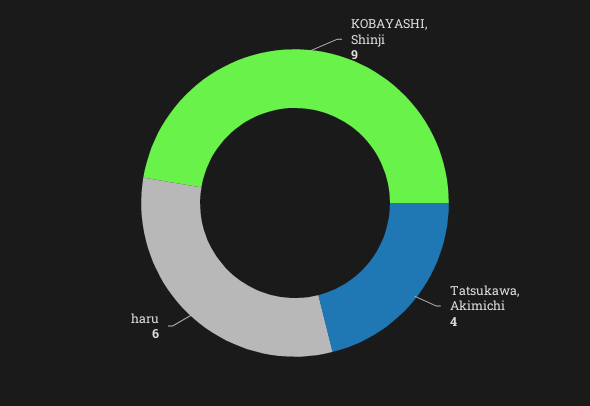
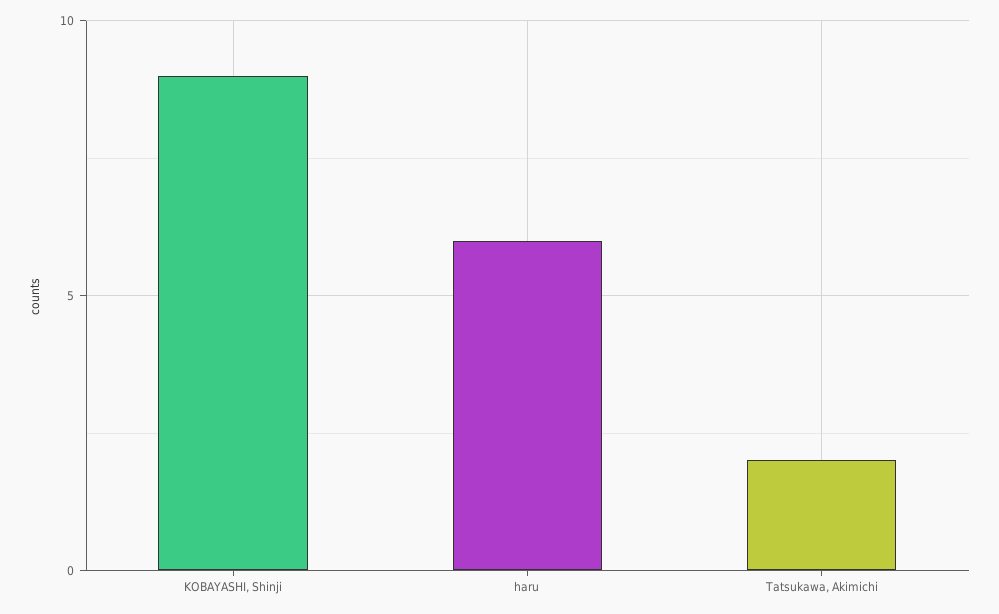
  {
    "KOBAYASHI, Shinji": 9,
-   "Tatsukawa, Akimichi": 4,
+   "Tatsukawa, Akimichi": 2,
    "haru": 6
  }

